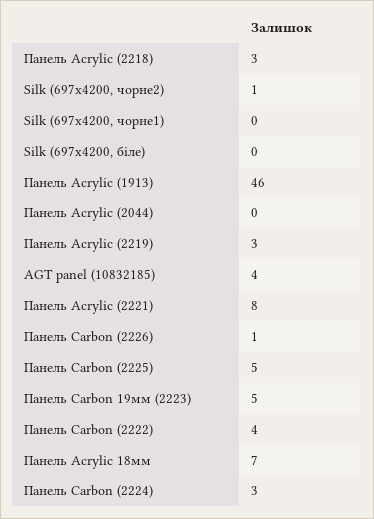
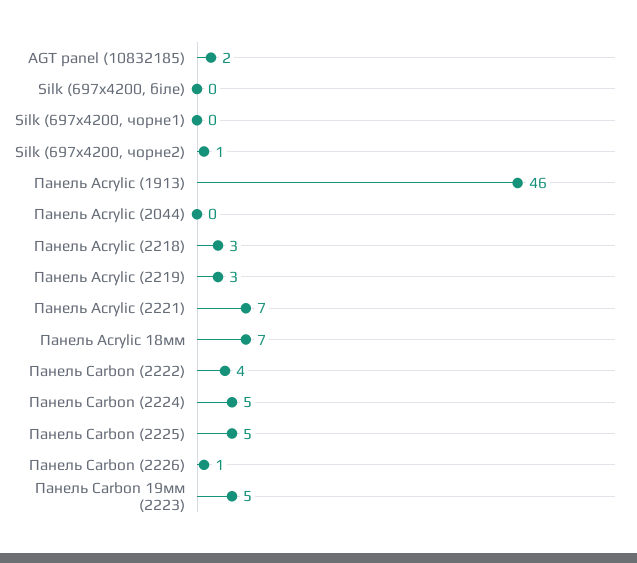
  {
    "Панель Acrylic (2218)": 3,
    "Silk (697x4200, чорне2)": 1,
    "Silk (697x4200, чорне1)": 0,
    "Silk (697x4200, біле)": 0,
    "Панель Acrylic (1913)": 46,
    "Панель Acrylic (2044)": 0,
    "Панель Acrylic (2219)": 3,
-   "AGT panel (10832185)": 4,
+   "AGT panel (10832185)": 2,
-   "Панель Acrylic (2221)": 8,
+   "Панель Acrylic (2221)": 7,
    "Панель Carbon (2226)": 1,
    "Панель Carbon (2225)": 5,
    "Панель Carbon 19мм (2223)": 5,
    "Панель Carbon (2222)": 4,
    "Панель Acrylic 18мм": 7,
-   "Панель Carbon (2224)": 3
+   "Панель Carbon (2224)": 5
  }

